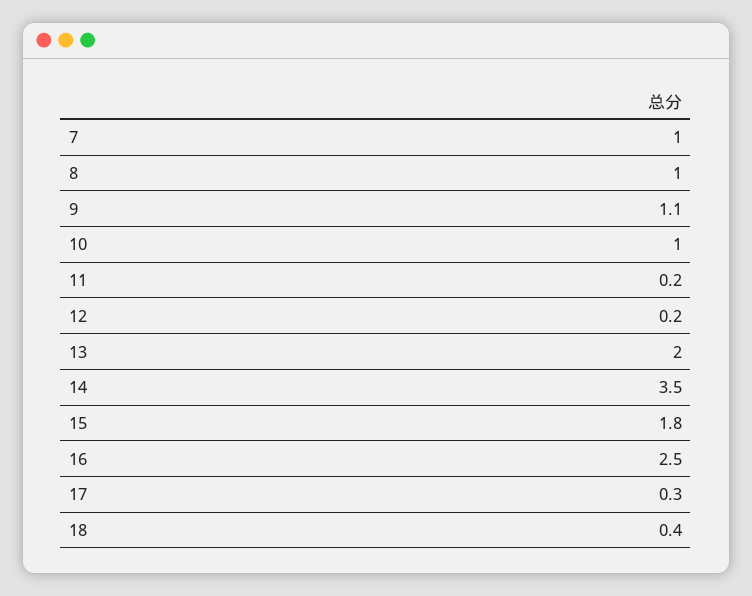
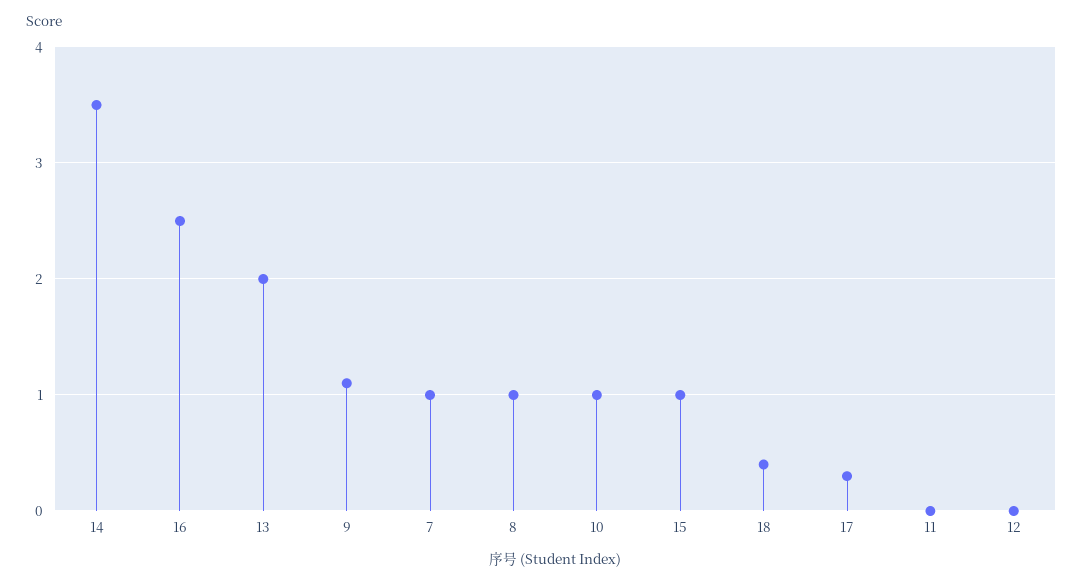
  {
    "7": 1,
    "8": 1,
    "9": 1.1,
    "10": 1,
-   "11": 0.2,
+   "11": 0,
-   "12": 0.2,
+   "12": 0,
    "13": 2,
    "14": 3.5,
-   "15": 1.8,
+   "15": 1,
    "16": 2.5,
    "17": 0.3,
    "18": 0.4
  }

